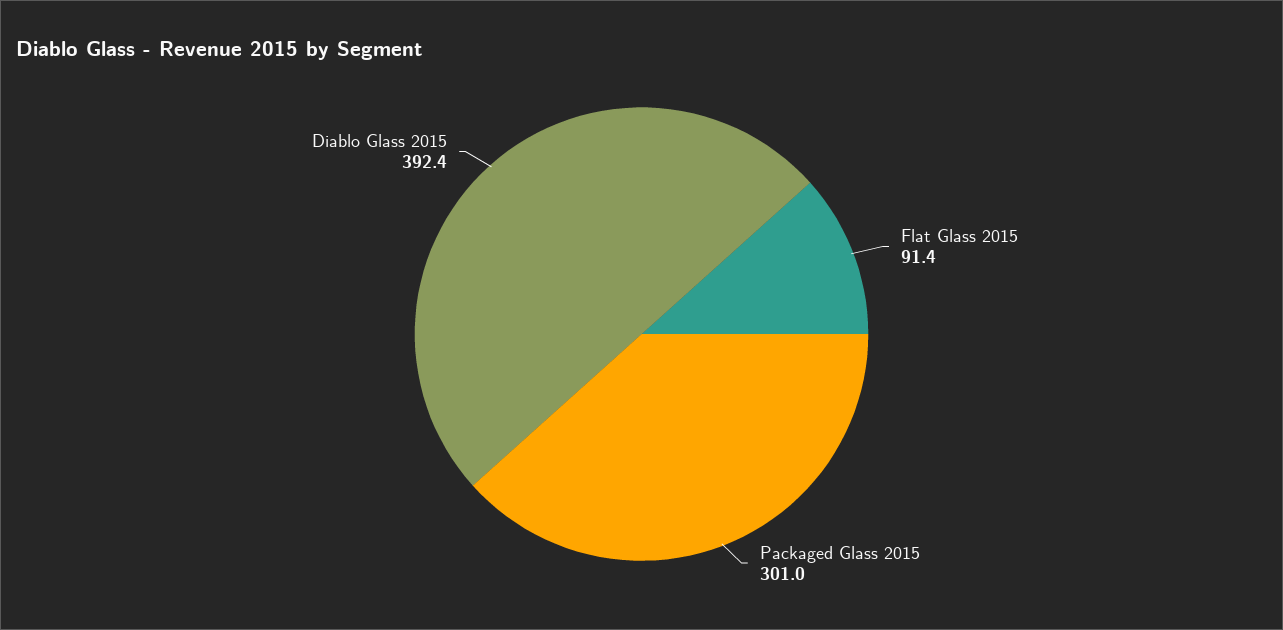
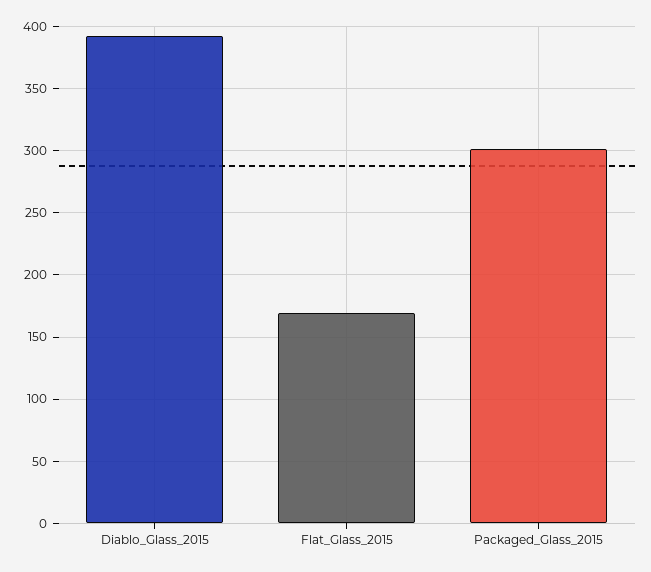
  {
-   "Flat Glass 2015": 91.4,
+   "Flat Glass 2015": 170,
    "Packaged Glass 2015": 301,
    "Diablo Glass 2015": 392.4
  }

